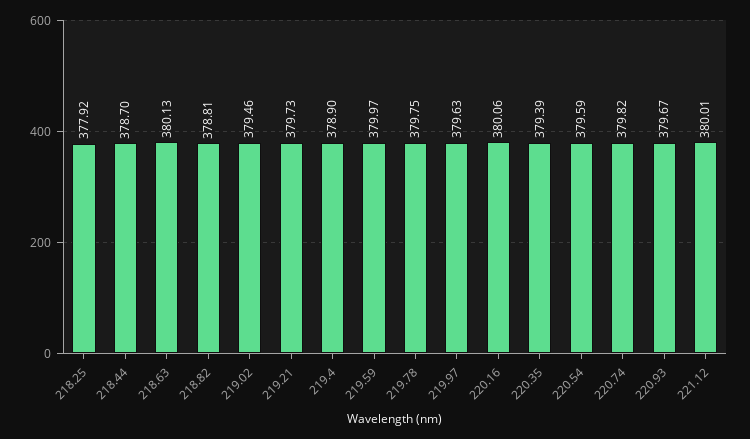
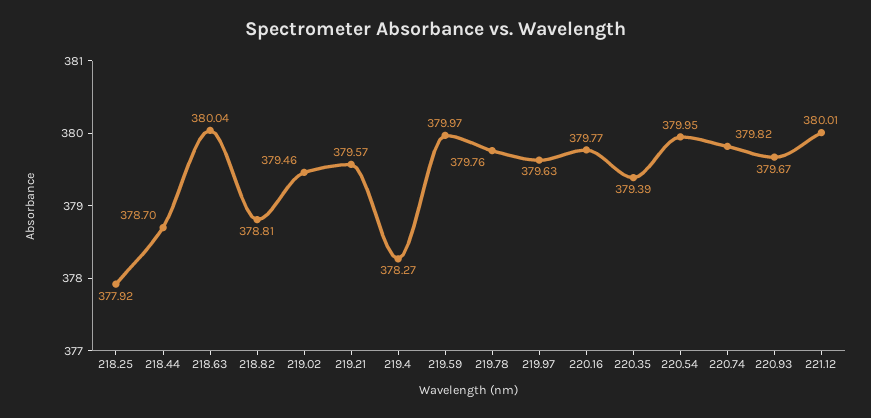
  {
    "218.25": 377.92,
    "218.44": 378.7,
-   "218.63": 380.13,
+   "218.63": 380.04,
    "218.82": 378.81,
    "219.02": 379.46,
-   "219.21": 379.73,
+   "219.21": 379.57,
-   "219.4": 378.9,
+   "219.4": 378.27,
    "219.59": 379.97,
-   "219.78": 379.75,
+   "219.78": 379.76,
    "219.97": 379.63,
-   "220.16": 380.06,
+   "220.16": 379.77,
    "220.35": 379.39,
-   "220.54": 379.59,
+   "220.54": 379.95,
    "220.74": 379.82,
    "220.93": 379.67,
    "221.12": 380.01
  }

